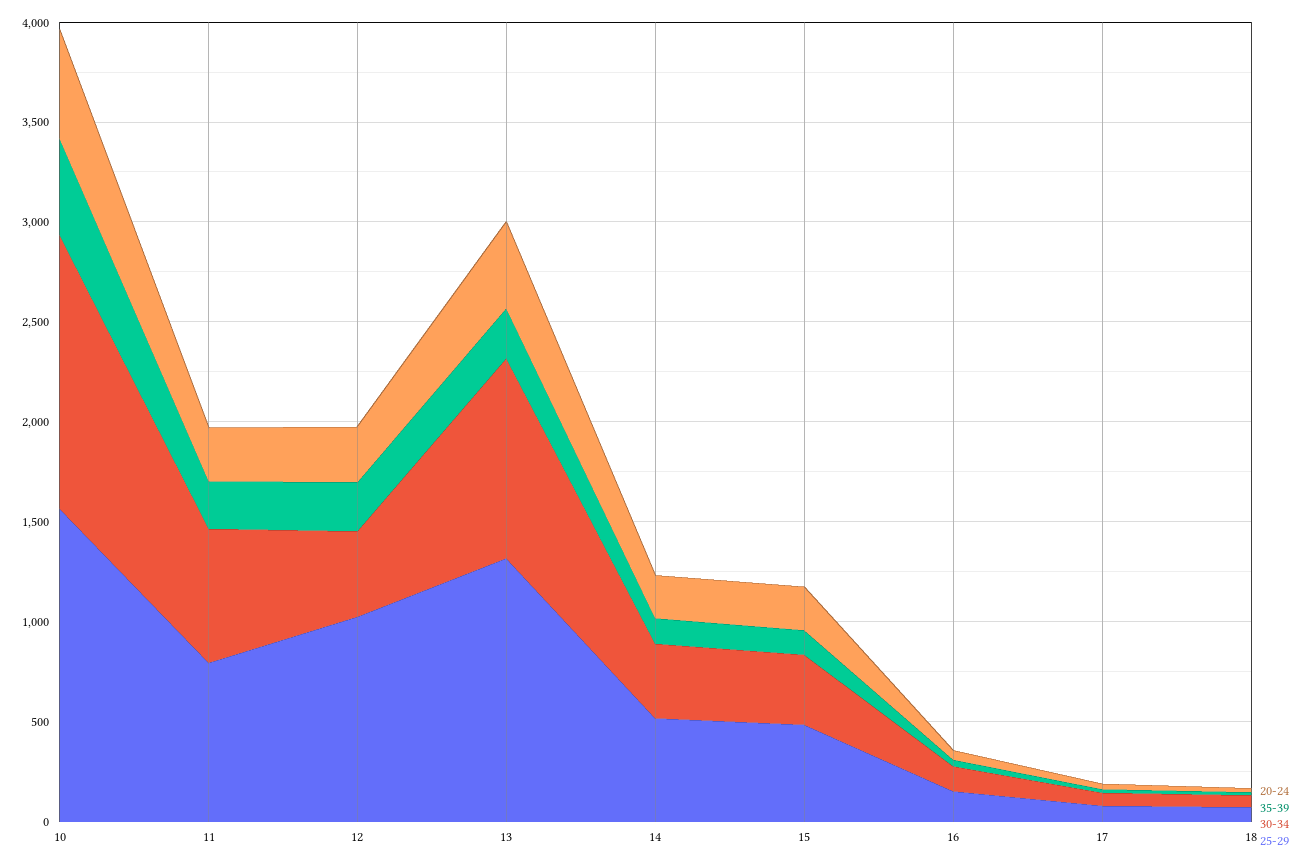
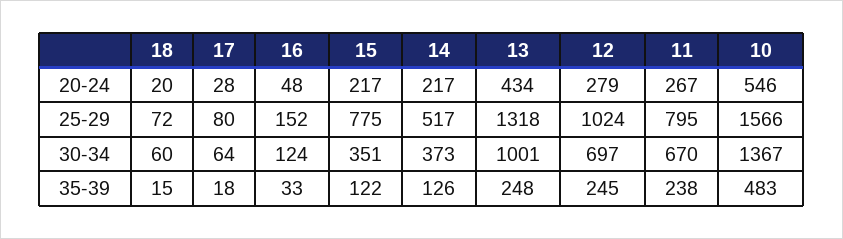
  {
    "20-24": {
      "10": 546,
      "11": 267,
      "12": 279,
      "13": 434,
      "14": 217,
      "15": 217,
      "16": 48,
      "17": 28,
      "18": 20
    },
    "35-39": {
      "10": 483,
      "11": 238,
      "12": 245,
      "13": 248,
      "14": 126,
      "15": 122,
      "16": 33,
      "17": 18,
      "18": 15
    },
    "30-34": {
      "10": 1367,
      "11": 670,
-     "12": 400,
+     "12": 697,
      "13": 1001,
      "14": 373,
      "15": 351,
      "16": 124,
      "17": 64,
      "18": 60
    },
    "25-29": {
      "10": 1566,
      "11": 795,
      "12": 1024,
      "13": 1318,
      "14": 517,
-     "15": 500,
+     "15": 775,
      "16": 152,
      "17": 80,
      "18": 72
    }
  }

